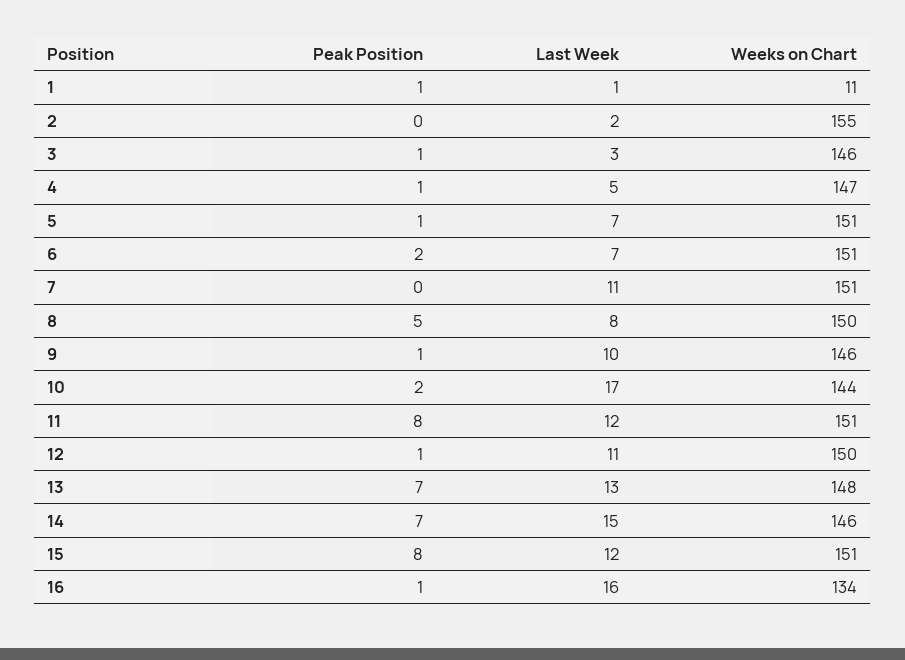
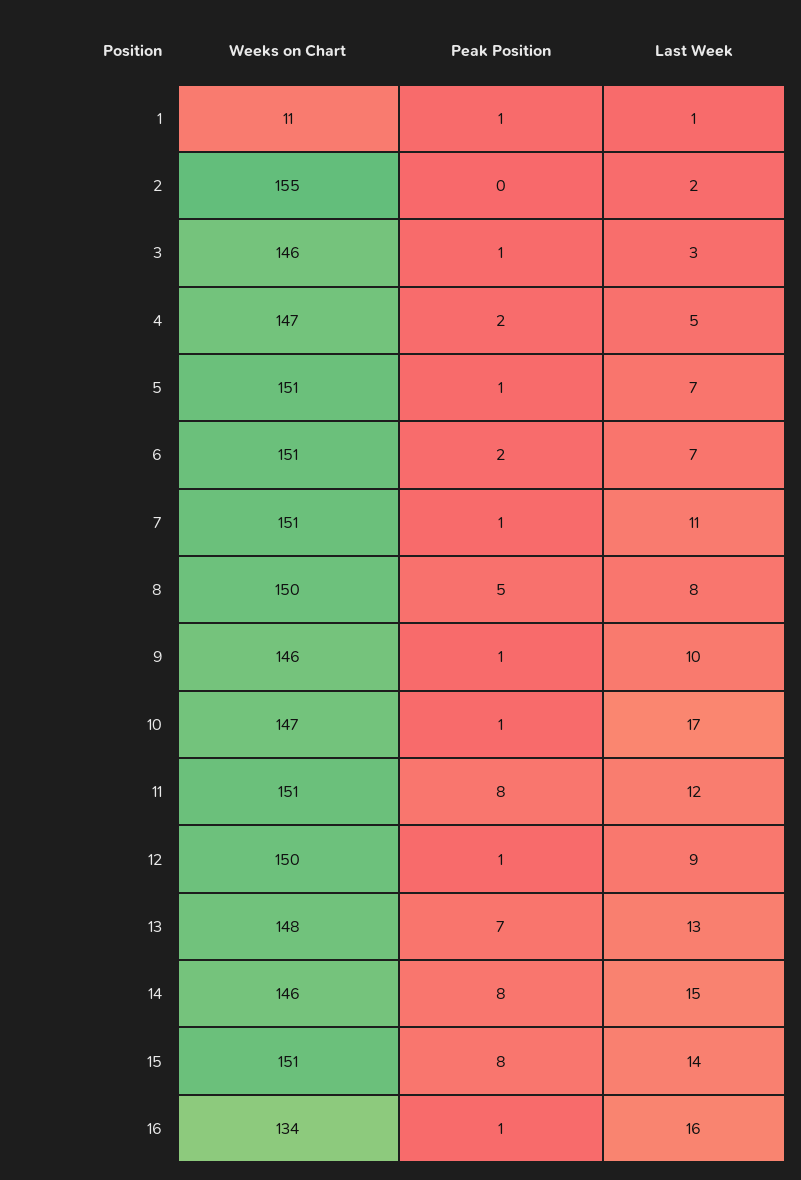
  {
    "Peak Position": {
      "1": 1,
      "2": 0,
      "3": 1,
-     "4": 1,
+     "4": 2,
      "5": 1,
      "6": 2,
-     "7": 0,
+     "7": 1,
      "8": 5,
      "9": 1,
-     "10": 2,
+     "10": 1,
      "11": 8,
      "12": 1,
      "13": 7,
-     "14": 7,
+     "14": 8,
      "15": 8,
      "16": 1
    },
    "Last Week": {
      "1": 1,
      "2": 2,
      "3": 3,
      "4": 5,
      "5": 7,
      "6": 7,
      "7": 11,
      "8": 8,
      "9": 10,
      "10": 17,
      "11": 12,
-     "12": 11,
+     "12": 9,
      "13": 13,
      "14": 15,
-     "15": 12,
+     "15": 14,
      "16": 16
    },
    "Weeks on Chart": {
      "1": 11,
      "2": 155,
      "3": 146,
      "4": 147,
      "5": 151,
      "6": 151,
      "7": 151,
      "8": 150,
      "9": 146,
-     "10": 144,
+     "10": 147,
      "11": 151,
      "12": 150,
      "13": 148,
      "14": 146,
      "15": 151,
      "16": 134
    }
  }

